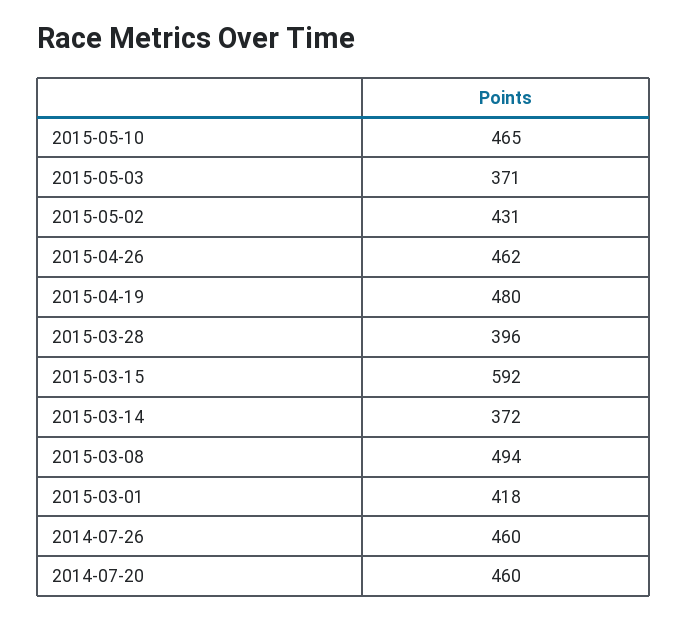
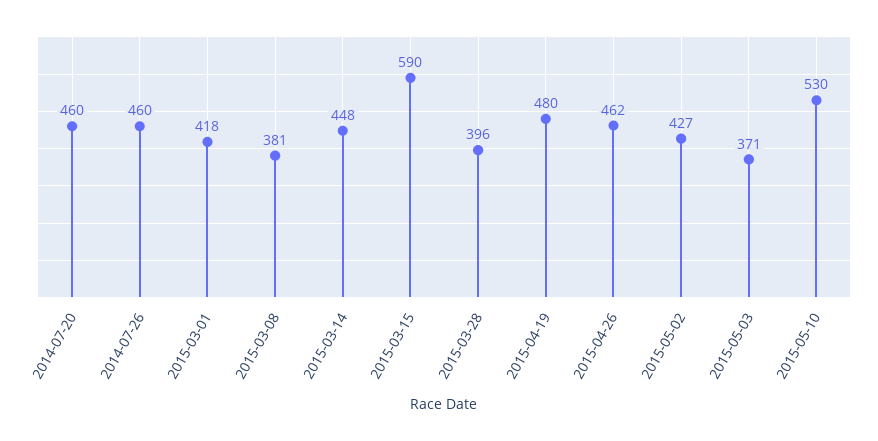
  {
-   "2015-05-10": 465,
+   "2015-05-10": 530,
    "2015-05-03": 371,
-   "2015-05-02": 431,
+   "2015-05-02": 427,
    "2015-04-26": 462,
    "2015-04-19": 480,
    "2015-03-28": 396,
-   "2015-03-15": 592,
+   "2015-03-15": 590,
-   "2015-03-14": 372,
+   "2015-03-14": 448,
-   "2015-03-08": 494,
+   "2015-03-08": 381,
    "2015-03-01": 418,
    "2014-07-26": 460,
    "2014-07-20": 460
  }

